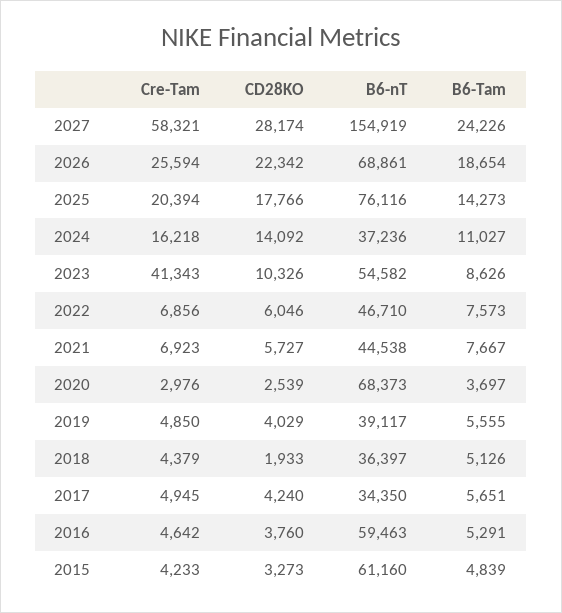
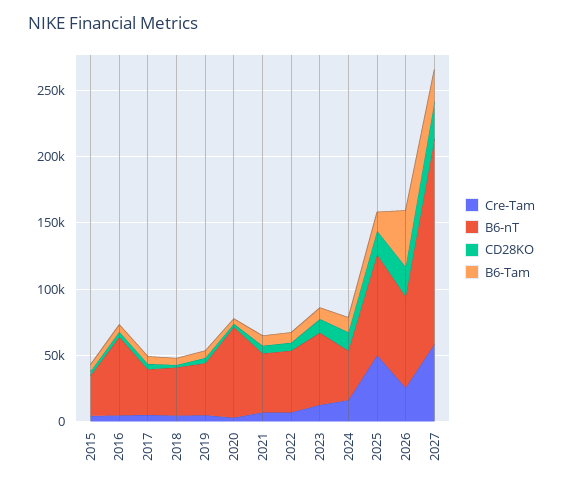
  {
    "Cre-Tam": {
      "2027": 58321,
      "2026": 25594,
-     "2025": 20394,
+     "2025": 50000,
      "2024": 16218,
-     "2023": 41343,
+     "2023": 10000,
      "2022": 6856,
      "2021": 6923,
      "2020": 2976,
      "2019": 4850,
      "2018": 4379,
      "2017": 4945,
      "2016": 4642,
      "2015": 4233
    },
    "CD28KO": {
      "2027": 28174,
      "2026": 22342,
      "2025": 17766,
      "2024": 14092,
      "2023": 10326,
      "2022": 6046,
      "2021": 5727,
      "2020": 2539,
      "2019": 4029,
      "2018": 1933,
      "2017": 4240,
      "2016": 3760,
      "2015": 3273
    },
    "B6-nT": {
      "2027": 154919,
      "2026": 68861,
      "2025": 76116,
      "2024": 37236,
      "2023": 54582,
      "2022": 46710,
      "2021": 44538,
      "2020": 68373,
      "2019": 39117,
      "2018": 36397,
      "2017": 34350,
      "2016": 59463,
-     "2015": 61160
+     "2015": 30000
    },
    "B6-Tam": {
      "2027": 24226,
-     "2026": 18654,
+     "2026": 40000,
      "2025": 14273,
      "2024": 11027,
      "2023": 8626,
      "2022": 7573,
      "2021": 7667,
      "2020": 3697,
      "2019": 5555,
      "2018": 5126,
      "2017": 5651,
      "2016": 5291,
      "2015": 4839
    }
  }

